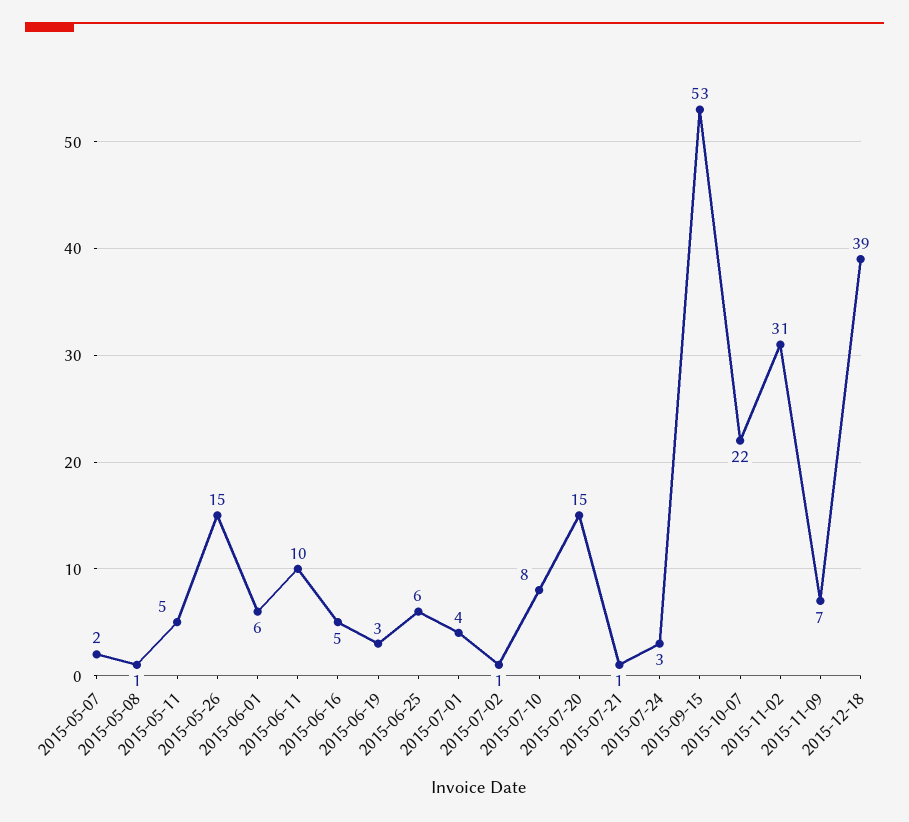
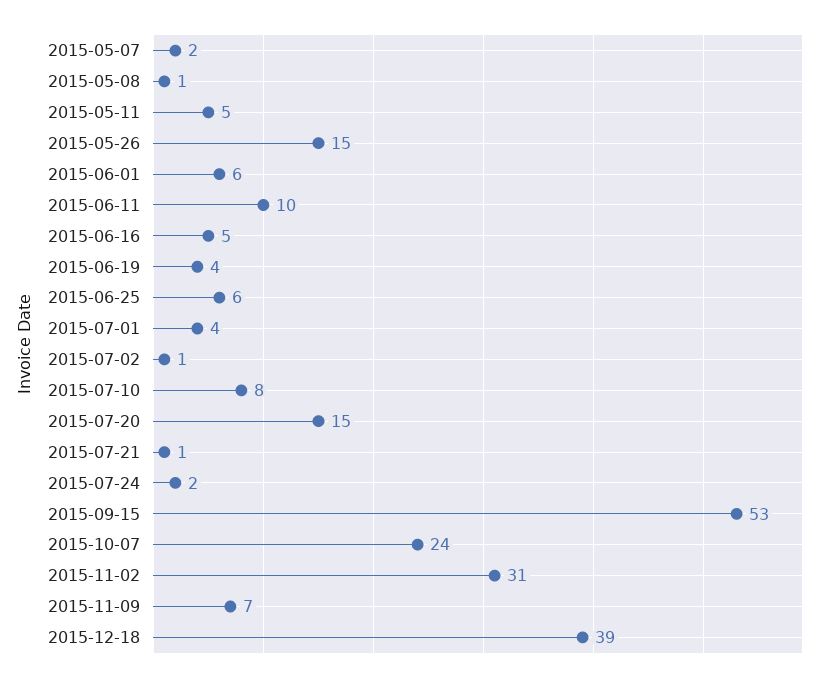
  {
    "2015-05-07": 2,
    "2015-05-08": 1,
    "2015-05-11": 5,
    "2015-05-26": 15,
    "2015-06-01": 6,
    "2015-06-11": 10,
    "2015-06-16": 5,
-   "2015-06-19": 3,
+   "2015-06-19": 4,
    "2015-06-25": 6,
    "2015-07-01": 4,
    "2015-07-02": 1,
    "2015-07-10": 8,
    "2015-07-20": 15,
    "2015-07-21": 1,
-   "2015-07-24": 3,
+   "2015-07-24": 2,
    "2015-09-15": 53,
-   "2015-10-07": 22,
+   "2015-10-07": 24,
    "2015-11-02": 31,
    "2015-11-09": 7,
    "2015-12-18": 39
  }

